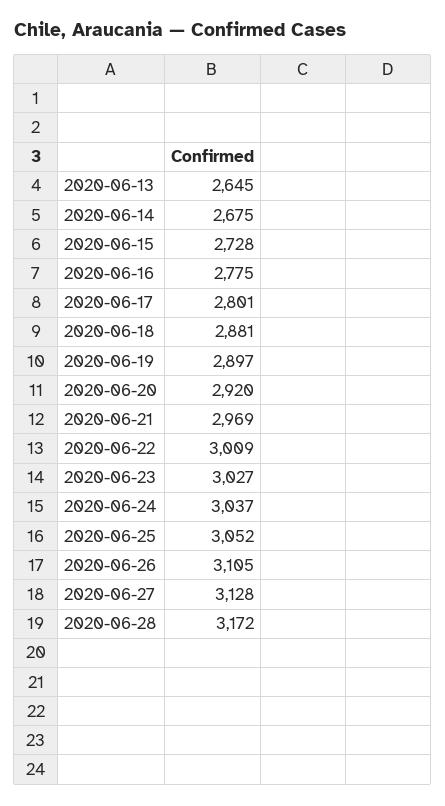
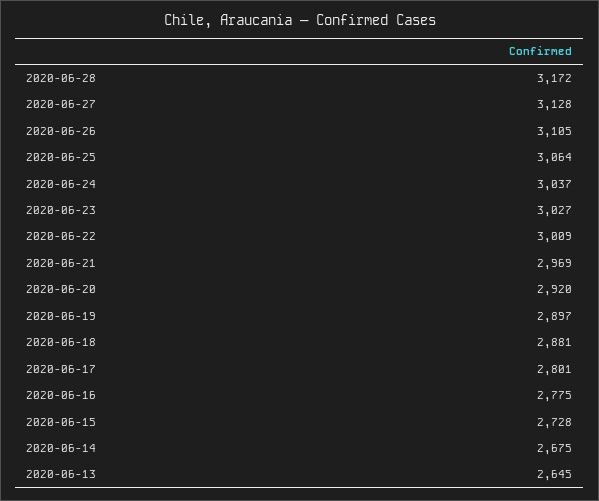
  {
    "2020-06-13": 2645,
    "2020-06-14": 2675,
    "2020-06-15": 2728,
    "2020-06-16": 2775,
    "2020-06-17": 2801,
    "2020-06-18": 2881,
    "2020-06-19": 2897,
    "2020-06-20": 2920,
    "2020-06-21": 2969,
    "2020-06-22": 3009,
    "2020-06-23": 3027,
    "2020-06-24": 3037,
-   "2020-06-25": 3052,
+   "2020-06-25": 3064,
    "2020-06-26": 3105,
    "2020-06-27": 3128,
    "2020-06-28": 3172
  }

